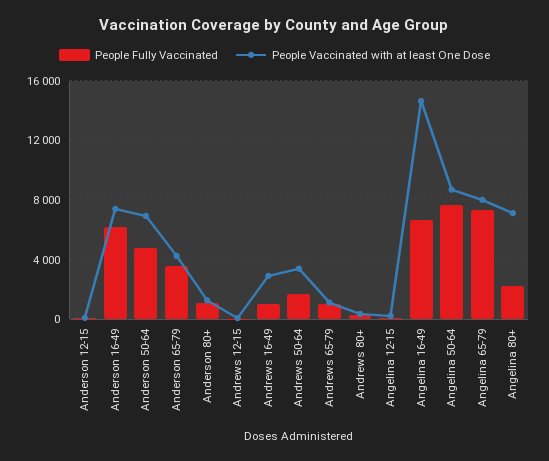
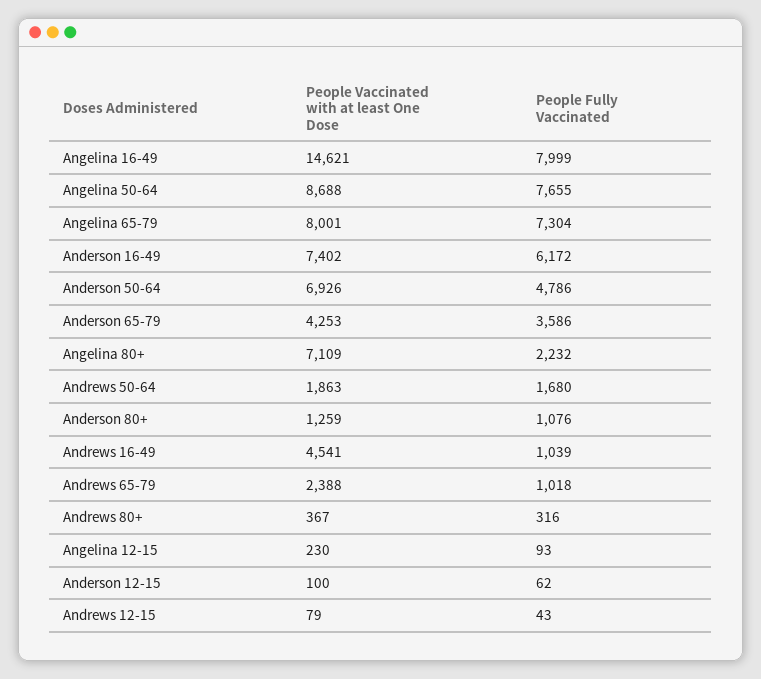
  {
    "People Fully Vaccinated": {
      "Anderson 12-15": 62,
      "Anderson 16-49": 6172,
      "Anderson 50-64": 4786,
      "Anderson 65-79": 3586,
      "Anderson 80+": 1076,
      "Andrews 12-15": 43,
      "Andrews 16-49": 1039,
      "Andrews 50-64": 1680,
      "Andrews 65-79": 1018,
      "Andrews 80+": 316,
      "Angelina 12-15": 93,
-     "Angelina 16-49": 6500,
+     "Angelina 16-49": 7999,
      "Angelina 50-64": 7655,
      "Angelina 65-79": 7304,
      "Angelina 80+": 2232
    },
    "People Vaccinated with at least One Dose": {
      "Anderson 12-15": 100,
      "Anderson 16-49": 7402,
      "Anderson 50-64": 6926,
      "Anderson 65-79": 4253,
      "Anderson 80+": 1259,
      "Andrews 12-15": 79,
-     "Andrews 16-49": 3000,
+     "Andrews 16-49": 4541,
-     "Andrews 50-64": 3500,
+     "Andrews 50-64": 1863,
-     "Andrews 65-79": 1000,
+     "Andrews 65-79": 2388,
      "Andrews 80+": 367,
      "Angelina 12-15": 230,
      "Angelina 16-49": 14621,
      "Angelina 50-64": 8688,
      "Angelina 65-79": 8001,
      "Angelina 80+": 7109
    }
  }

